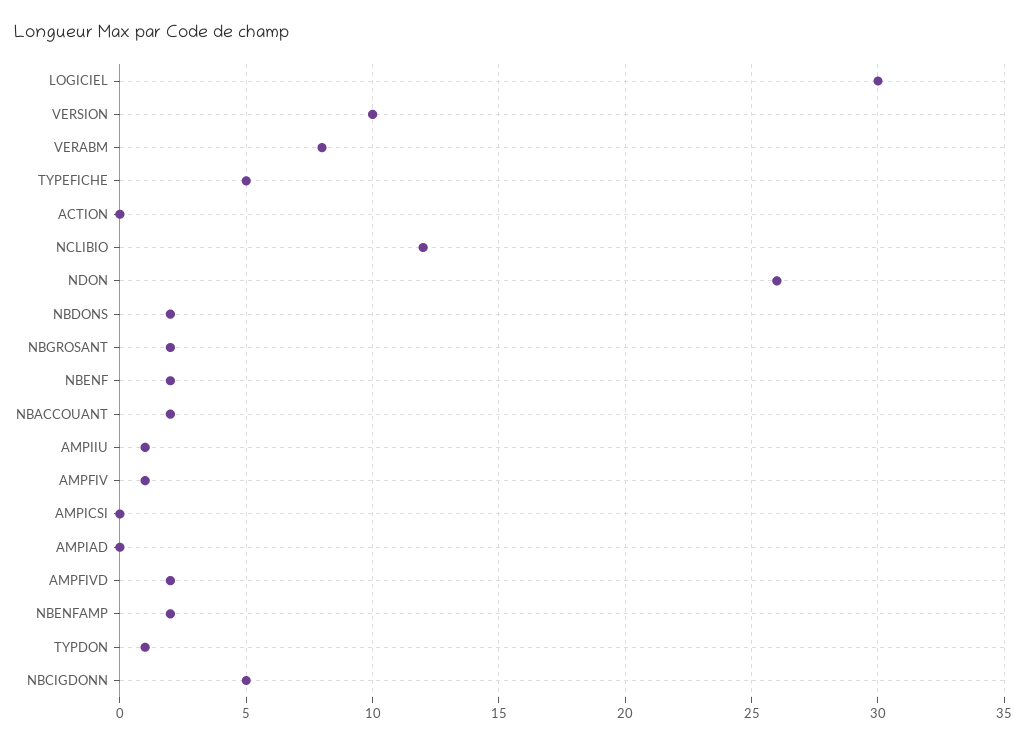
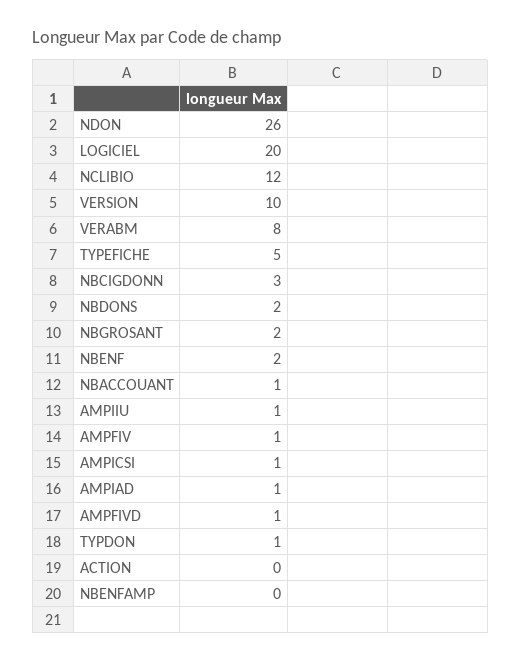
  {
-   "LOGICIEL": 30,
+   "LOGICIEL": 20,
    "VERSION": 10,
    "VERABM": 8,
    "TYPEFICHE": 5,
    "ACTION": 0,
    "NCLIBIO": 12,
    "NDON": 26,
    "NBDONS": 2,
    "NBGROSANT": 2,
    "NBENF": 2,
-   "NBACCOUANT": 2,
+   "NBACCOUANT": 1,
    "AMPIIU": 1,
    "AMPFIV": 1,
-   "AMPICSI": 0,
+   "AMPICSI": 1,
-   "AMPIAD": 0,
+   "AMPIAD": 1,
-   "AMPFIVD": 2,
+   "AMPFIVD": 1,
-   "NBENFAMP": 2,
+   "NBENFAMP": 0,
    "TYPDON": 1,
-   "NBCIGDONN": 5
+   "NBCIGDONN": 3
  }

